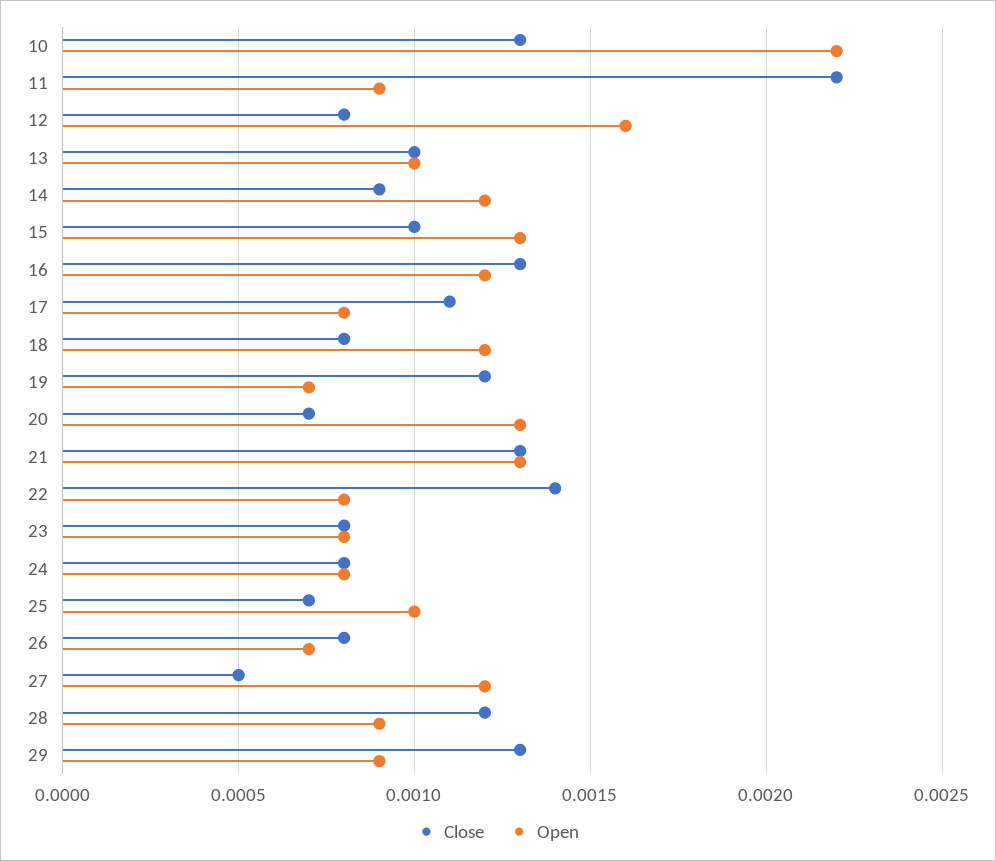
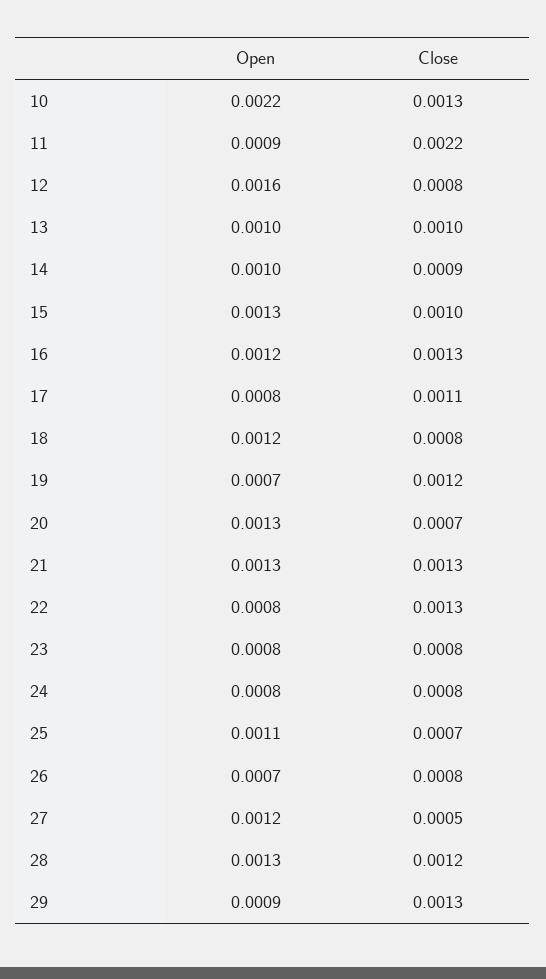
  {
    "Close": {
      "10": 0.0013,
      "11": 0.0022,
      "12": 0.0008,
      "13": 0.001,
      "14": 0.0009,
      "15": 0.001,
      "16": 0.0013,
      "17": 0.0011,
      "18": 0.0008,
      "19": 0.0012,
      "20": 0.0007,
      "21": 0.0013,
-     "22": 0.0014,
+     "22": 0.0013,
      "23": 0.0008,
      "24": 0.0008,
      "25": 0.0007,
      "26": 0.0008,
      "27": 0.0005,
      "28": 0.0012,
      "29": 0.0013
    },
    "Open": {
      "10": 0.0022,
      "11": 0.0009,
      "12": 0.0016,
      "13": 0.001,
-     "14": 0.0012,
+     "14": 0.001,
      "15": 0.0013,
      "16": 0.0012,
      "17": 0.0008,
      "18": 0.0012,
      "19": 0.0007,
      "20": 0.0013,
      "21": 0.0013,
      "22": 0.0008,
      "23": 0.0008,
      "24": 0.0008,
-     "25": 0.001,
+     "25": 0.0011,
      "26": 0.0007,
      "27": 0.0012,
-     "28": 0.0009,
+     "28": 0.0013,
      "29": 0.0009
    }
  }

